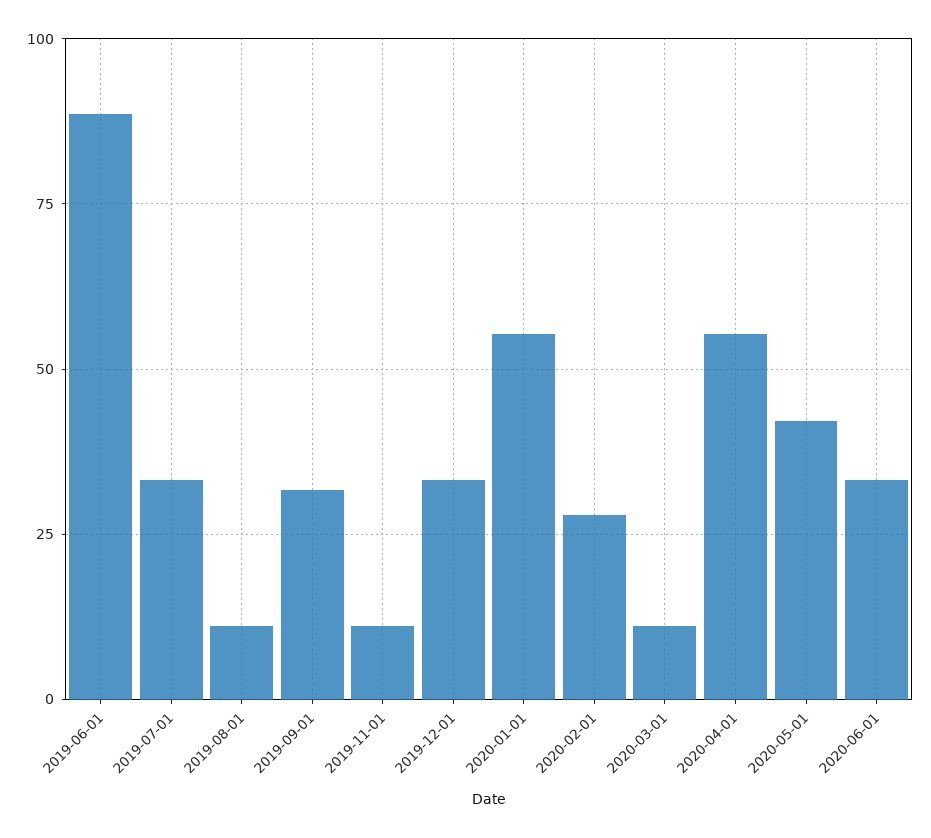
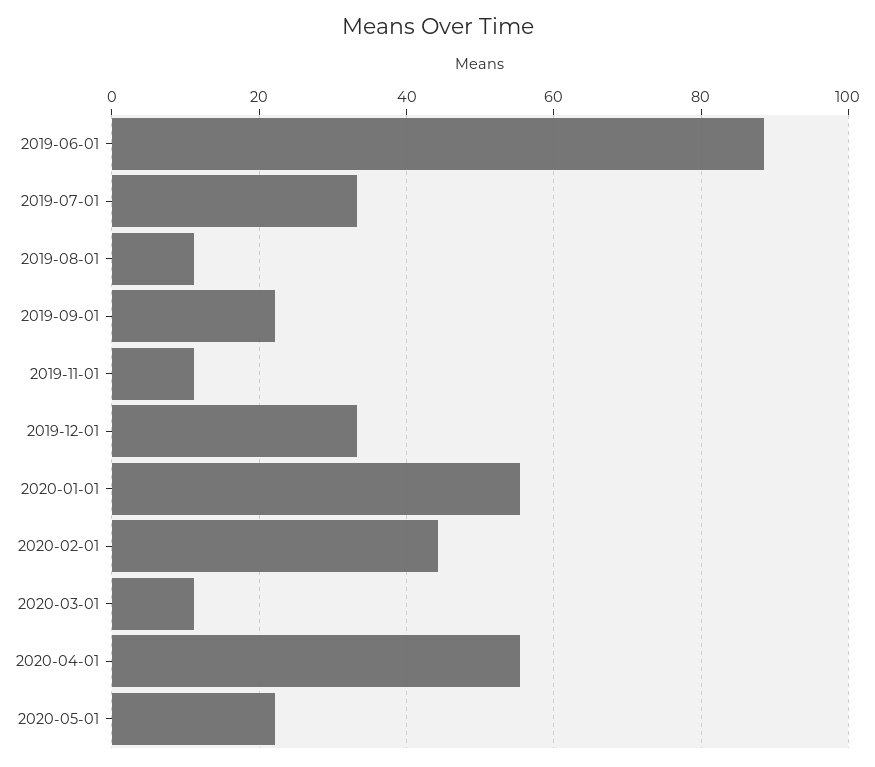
  {
    "2019-06-01": 88,
    "2019-07-01": 34,
    "2019-08-01": 12,
-   "2019-09-01": 32.5,
+   "2019-09-01": 22,
    "2019-11-01": 12,
    "2019-12-01": 34,
    "2020-01-01": 56,
-   "2020-02-01": 27.5,
+   "2020-02-01": 44,
    "2020-03-01": 12,
    "2020-04-01": 56,
-   "2020-05-01": 42.5,
+   "2020-05-01": 22
-   "2020-06-01": 32.5
  }

